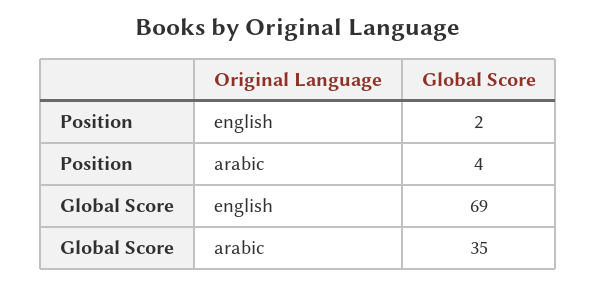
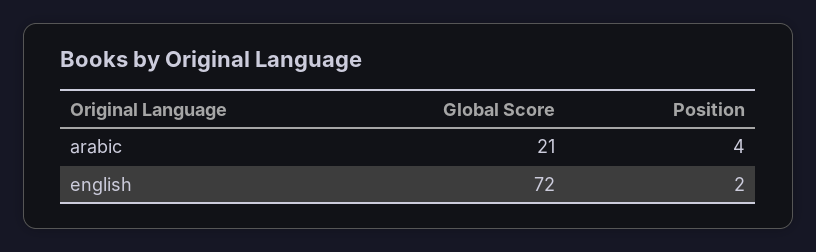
  {
    "Position": {
      "english": 2,
      "arabic": 4
    },
    "Global Score": {
-     "english": 69,
+     "english": 72,
-     "arabic": 35
+     "arabic": 21
    }
  }

